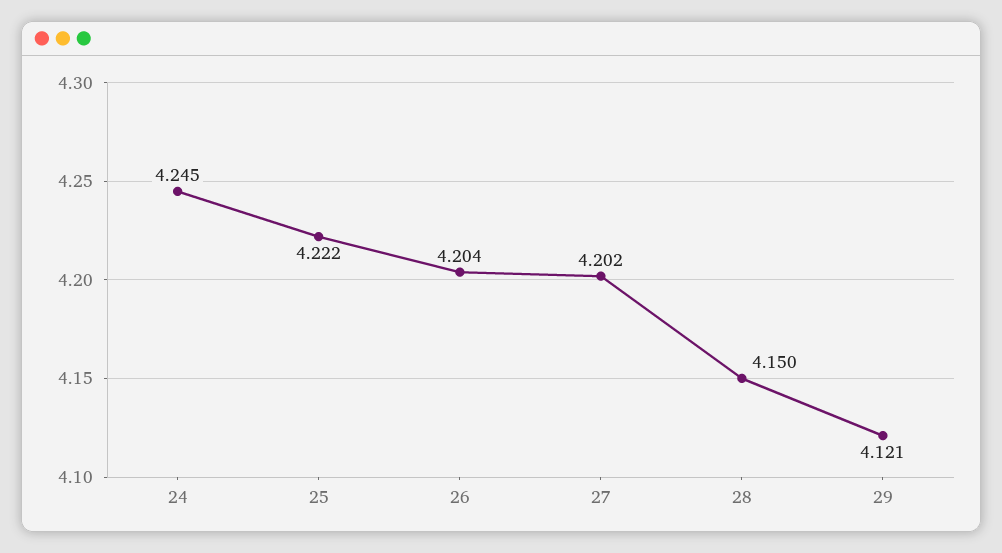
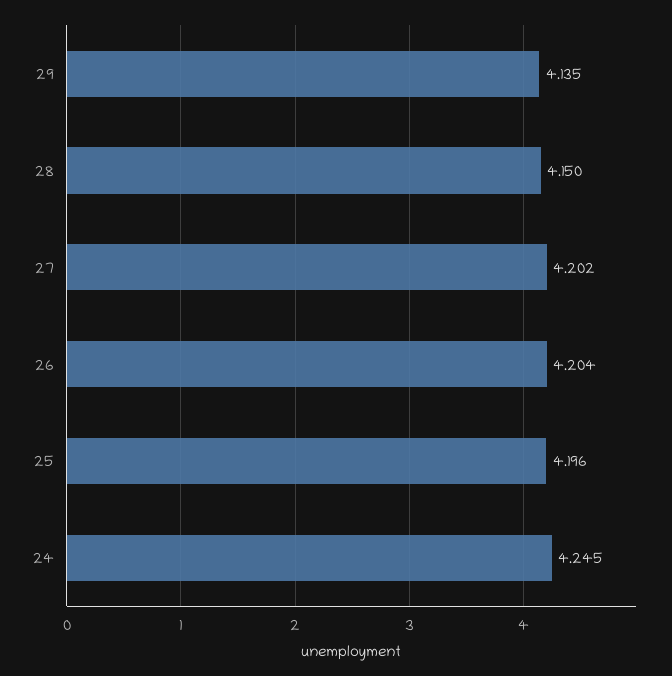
  {
    "24": 4.245,
-   "25": 4.222,
+   "25": 4.196,
    "26": 4.204,
    "27": 4.202,
    "28": 4.15,
-   "29": 4.121
+   "29": 4.135
  }

